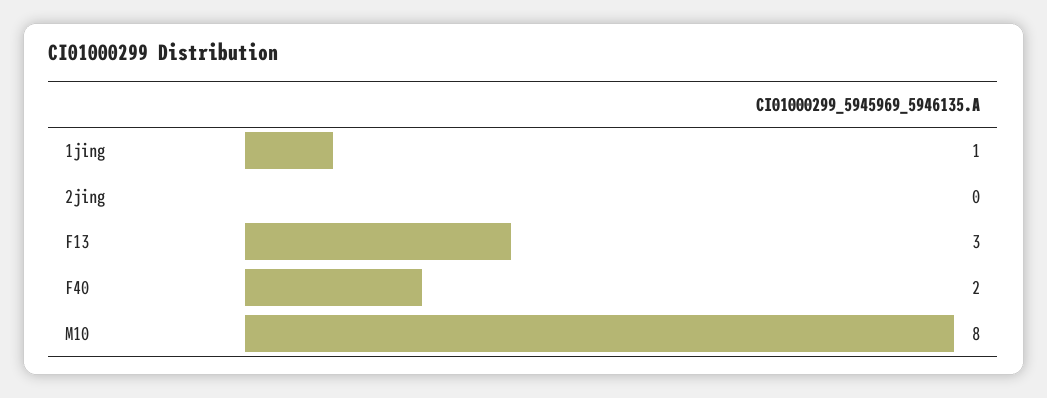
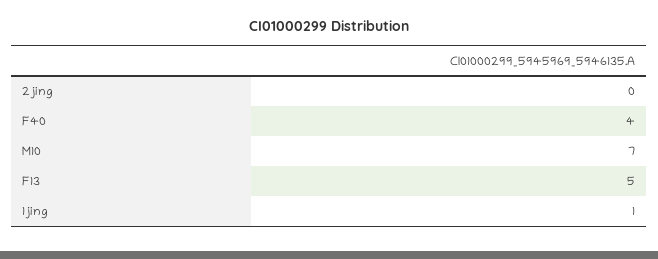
  {
    "1jing": 1,
    "2jing": 0,
-   "F13": 3,
+   "F13": 5,
-   "F40": 2,
+   "F40": 4,
-   "M10": 8
+   "M10": 7
  }

